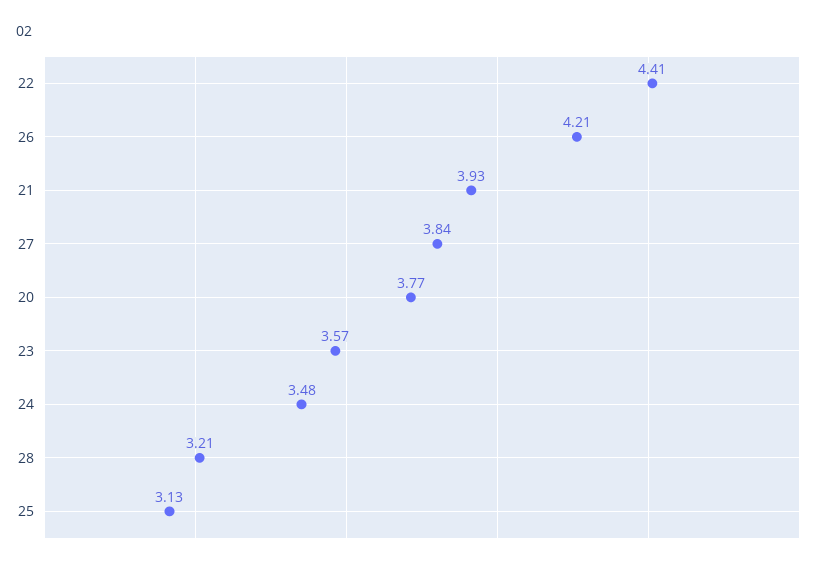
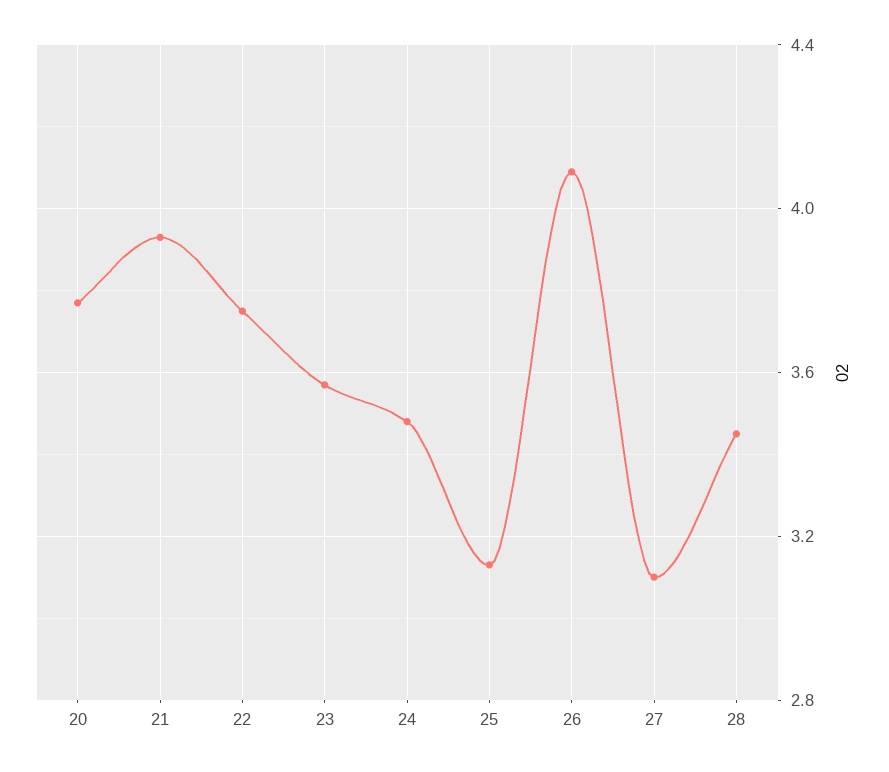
  {
-   "22": 4.41,
+   "22": 3.75,
-   "26": 4.21,
+   "26": 4.1,
    "21": 3.93,
-   "27": 3.84,
+   "27": 3.1,
    "20": 3.77,
    "23": 3.57,
    "24": 3.48,
-   "28": 3.21,
+   "28": 3.45,
    "25": 3.13
  }

